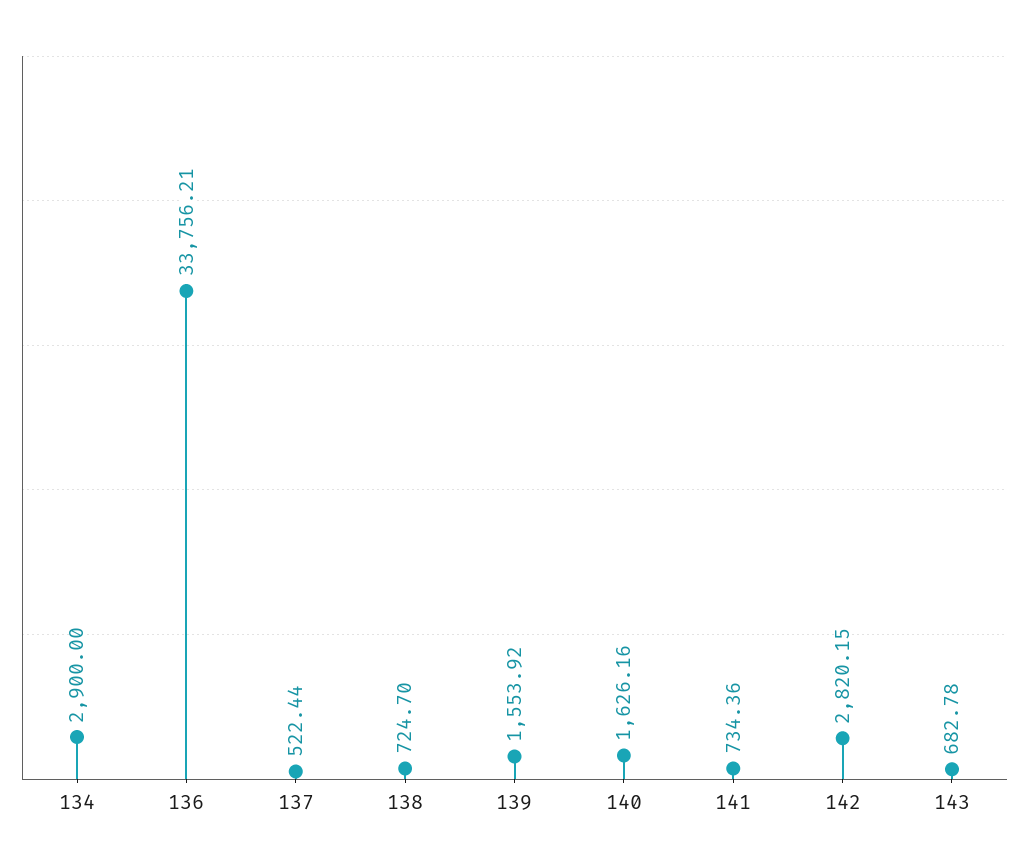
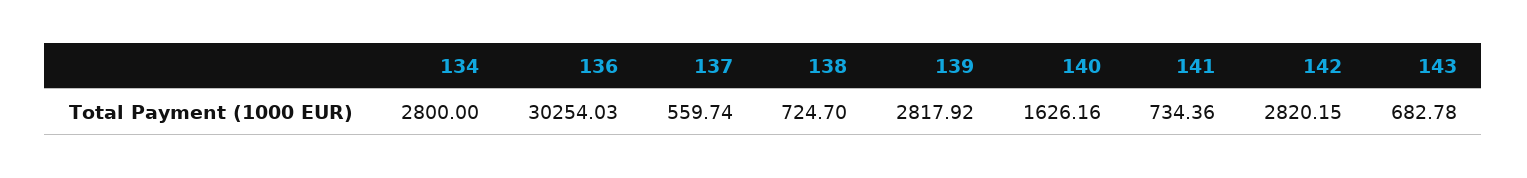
  {
-   "134": 2900,
+   "134": 2800,
-   "136": 33756.21,
+   "136": 30254.03,
-   "137": 522.44,
+   "137": 559.74,
    "138": 724.7,
-   "139": 1553.92,
+   "139": 2817.92,
    "140": 1626.16,
    "141": 734.36,
    "142": 2820.15,
    "143": 682.78
  }

